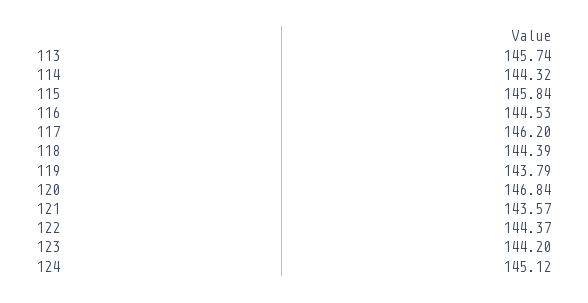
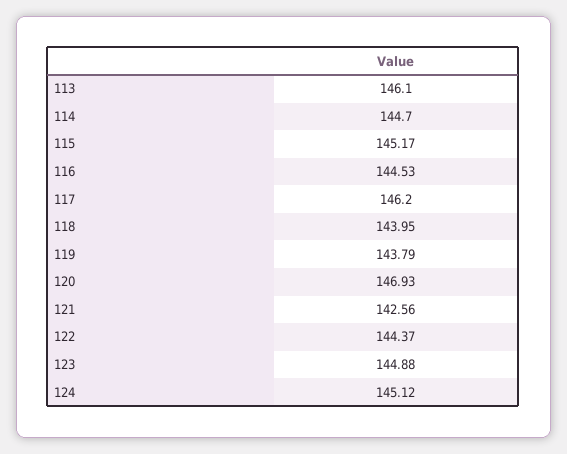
  {
-   "113": 145.74,
+   "113": 146.1,
-   "114": 144.32,
+   "114": 144.7,
-   "115": 145.84,
+   "115": 145.17,
    "116": 144.53,
    "117": 146.2,
-   "118": 144.39,
+   "118": 143.95,
    "119": 143.79,
-   "120": 146.84,
+   "120": 146.93,
-   "121": 143.57,
+   "121": 142.56,
    "122": 144.37,
-   "123": 144.2,
+   "123": 144.88,
    "124": 145.12
  }

